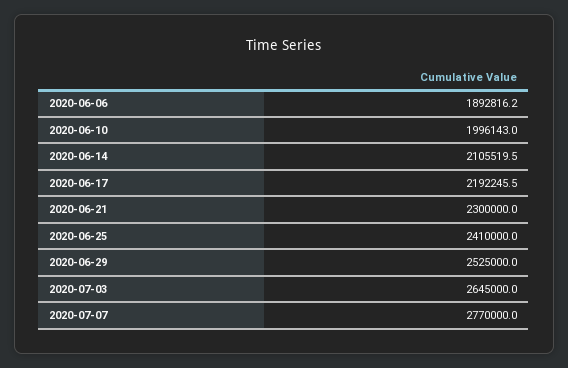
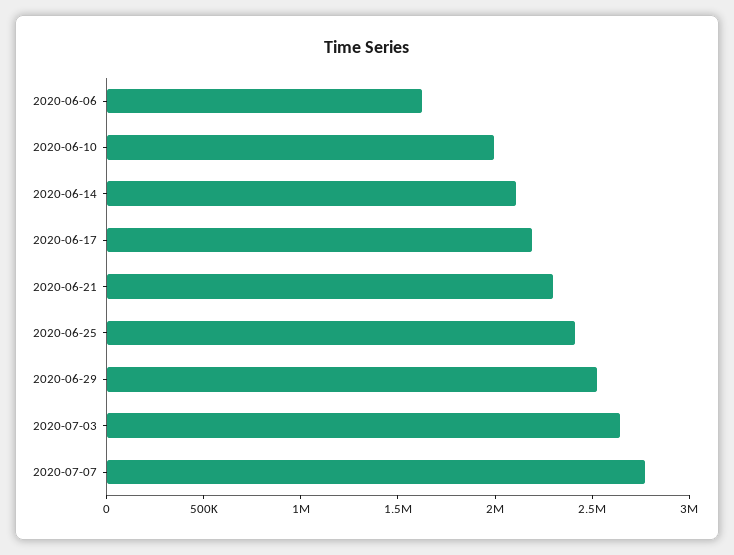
  {
-   "2020-06-06": 1892816.2,
+   "2020-06-06": 1600000,
    "2020-06-10": 1996143,
    "2020-06-14": 2105519.5,
    "2020-06-17": 2192245.5,
    "2020-06-21": 2300000,
    "2020-06-25": 2410000,
    "2020-06-29": 2525000,
    "2020-07-03": 2645000,
    "2020-07-07": 2770000
  }

